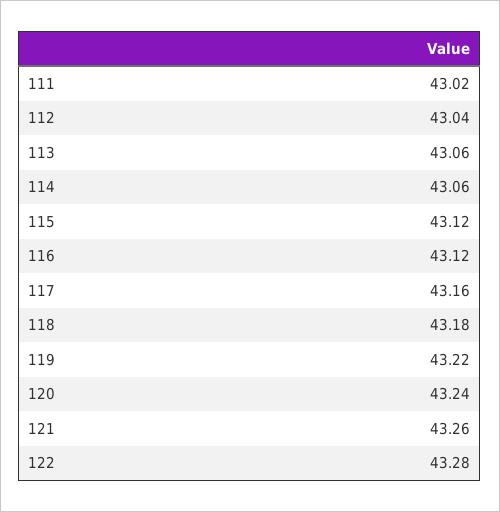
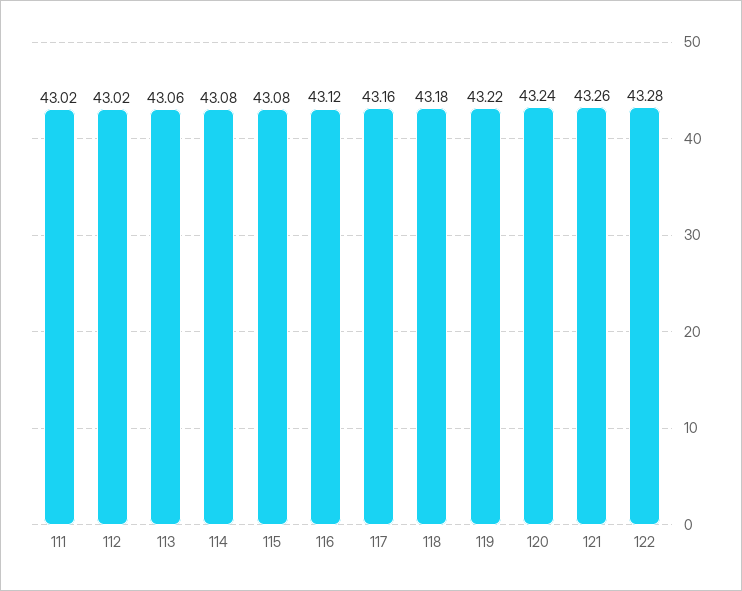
  {
    "111": 43.02,
-   "112": 43.04,
+   "112": 43.02,
    "113": 43.06,
-   "114": 43.06,
+   "114": 43.08,
-   "115": 43.12,
+   "115": 43.08,
    "116": 43.12,
    "117": 43.16,
    "118": 43.18,
    "119": 43.22,
    "120": 43.24,
    "121": 43.26,
    "122": 43.28
  }

